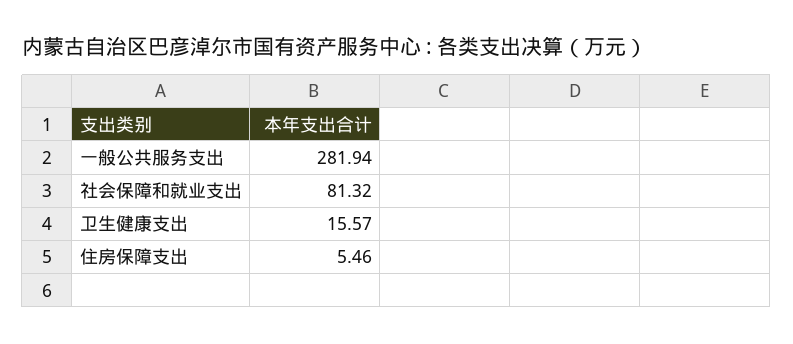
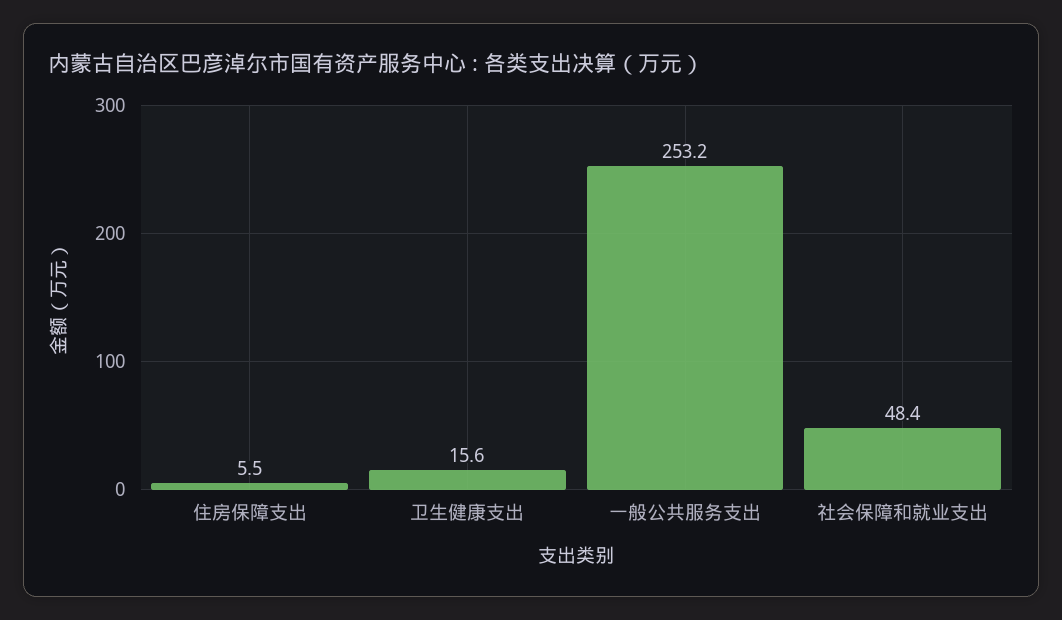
  {
-   "一般公共服务支出": 281.94,
+   "一般公共服务支出": 253.2,
-   "社会保障和就业支出": 81.32,
+   "社会保障和就业支出": 48.4,
    "卫生健康支出": 15.57,
    "住房保障支出": 5.46
  }

